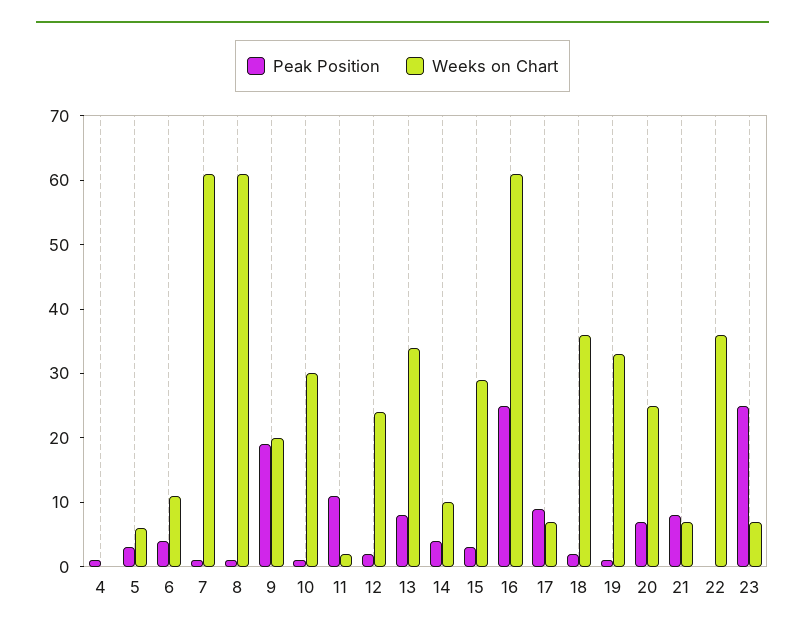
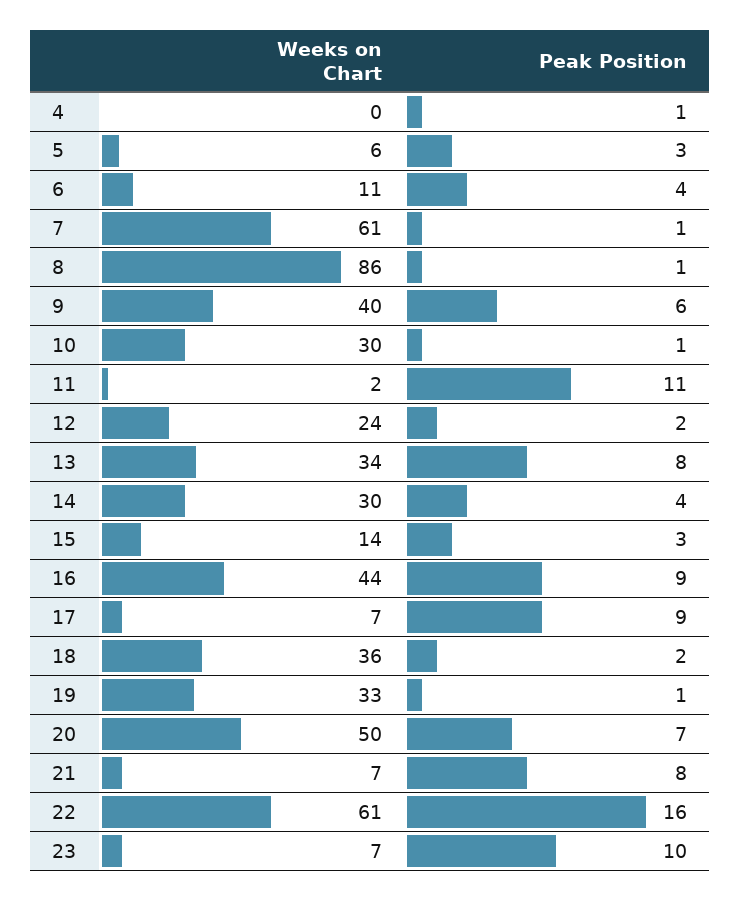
  {
    "Peak Position": {
      "4": 1,
      "5": 3,
      "6": 4,
      "7": 1,
      "8": 1,
-     "9": 20,
+     "9": 6,
      "10": 1,
      "11": 11,
      "12": 2,
      "13": 8,
      "14": 4,
      "15": 3,
-     "16": 25,
+     "16": 9,
      "17": 9,
      "18": 2,
      "19": 1,
      "20": 7,
      "21": 8,
-     "22": 0,
+     "22": 16,
-     "23": 25
+     "23": 10
    },
    "Weeks on Chart": {
      "4": 0,
      "5": 6,
      "6": 11,
      "7": 61,
-     "8": 60,
+     "8": 86,
-     "9": 20,
+     "9": 40,
      "10": 30,
      "11": 2,
      "12": 24,
      "13": 34,
-     "14": 10,
+     "14": 30,
-     "15": 30,
+     "15": 14,
-     "16": 60,
+     "16": 44,
      "17": 7,
      "18": 36,
      "19": 33,
-     "20": 25,
+     "20": 50,
      "21": 7,
-     "22": 35,
+     "22": 61,
      "23": 7
    }
  }

